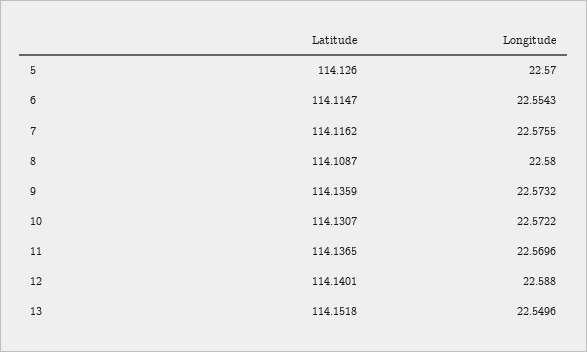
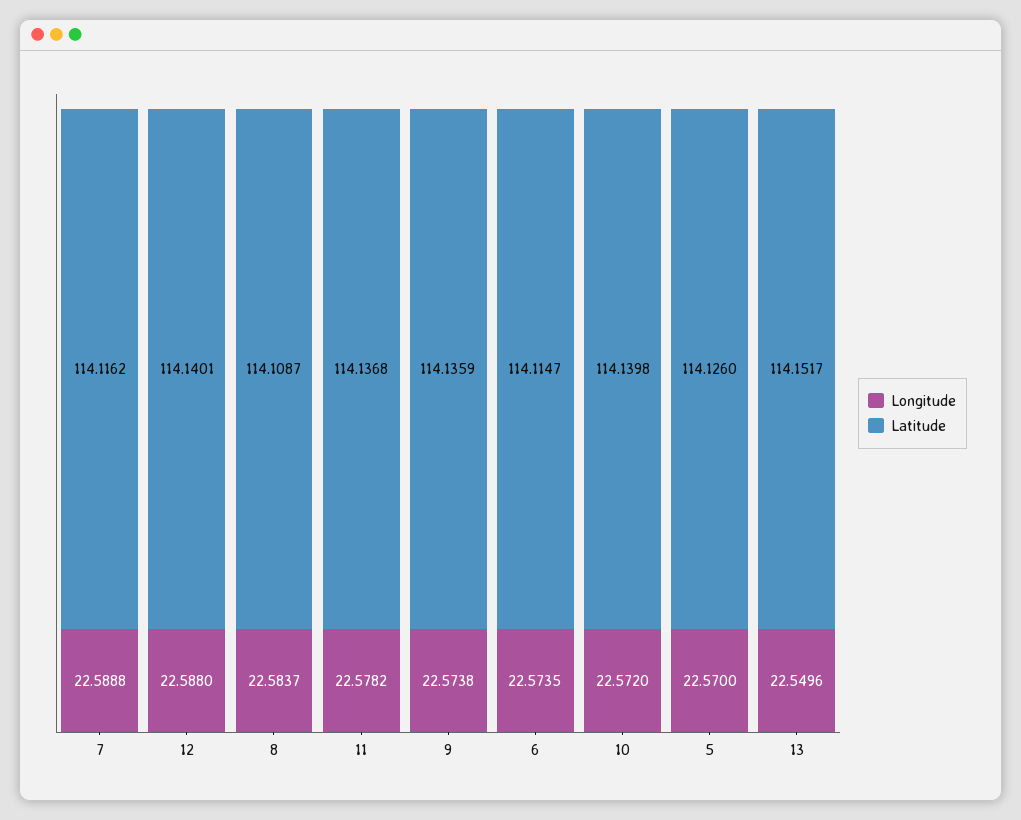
  {
    "Latitude": {
      "5": 114.126,
      "6": 114.1147,
      "7": 114.1162,
      "8": 114.1087,
      "9": 114.1359,
-     "10": 114.1307,
+     "10": 114.1398,
-     "11": 114.1365,
+     "11": 114.1368,
      "12": 114.1401,
-     "13": 114.1518
+     "13": 114.1517
    },
    "Longitude": {
      "5": 22.57,
-     "6": 22.5543,
+     "6": 22.5735,
-     "7": 22.5755,
+     "7": 22.5888,
-     "8": 22.58,
+     "8": 22.5837,
-     "9": 22.5732,
+     "9": 22.5738,
-     "10": 22.5722,
+     "10": 22.572,
-     "11": 22.5696,
+     "11": 22.5782,
      "12": 22.588,
      "13": 22.5496
    }
  }

